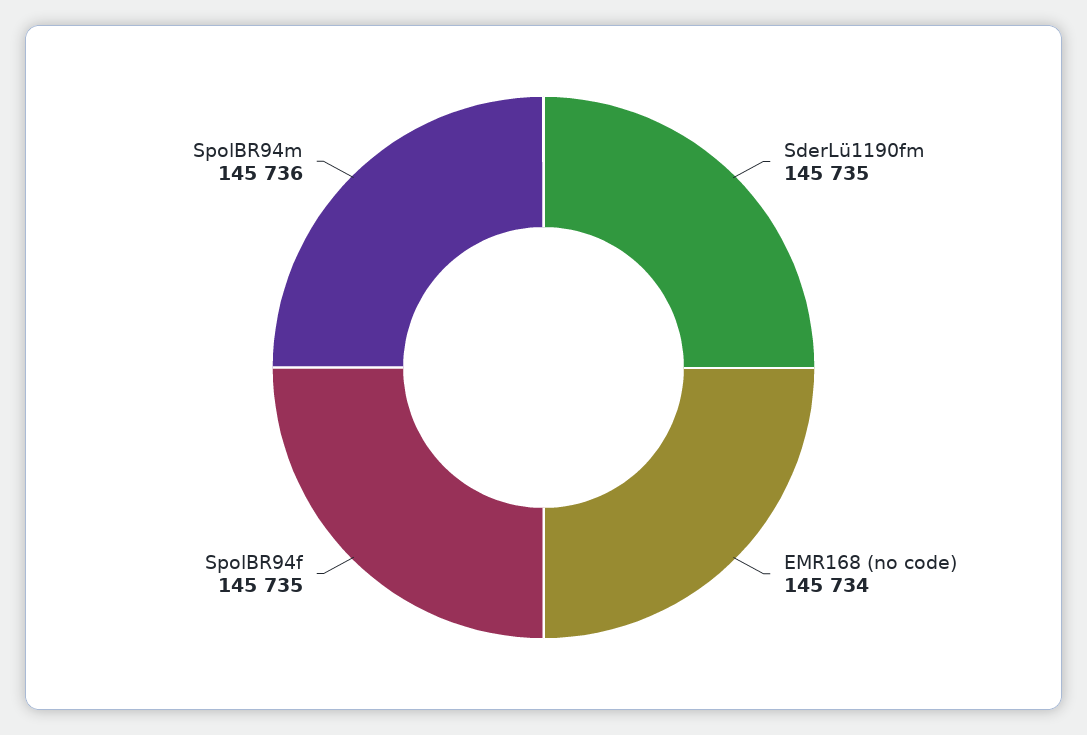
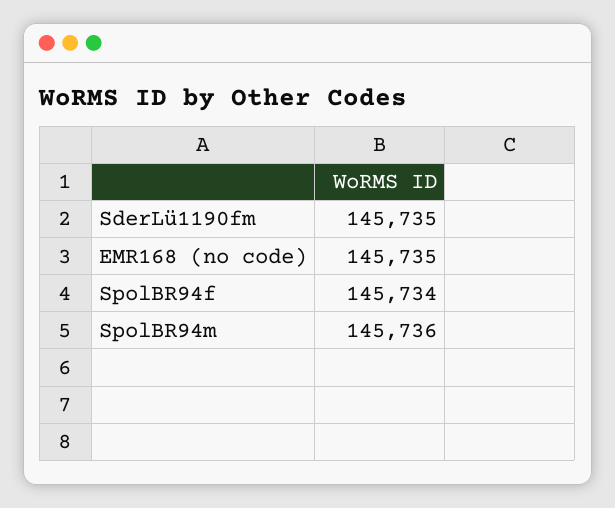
  {
    "SderLü1190fm": 145735,
-   "EMR168 (no code)": 145734,
+   "EMR168 (no code)": 145735,
-   "SpolBR94f": 145735,
+   "SpolBR94f": 145734,
    "SpolBR94m": 145736
  }

